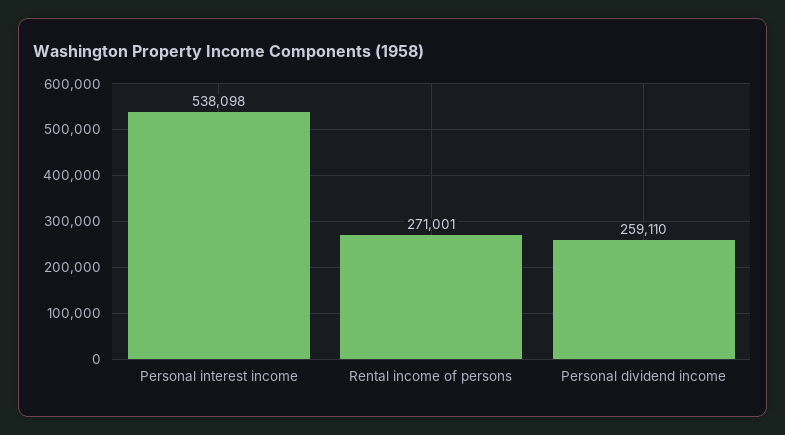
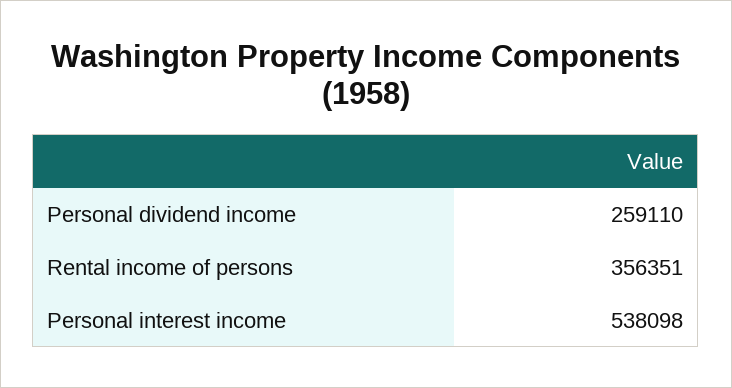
  {
    "Personal interest income": 538098,
-   "Rental income of persons": 271001,
+   "Rental income of persons": 356351,
    "Personal dividend income": 259110
  }

